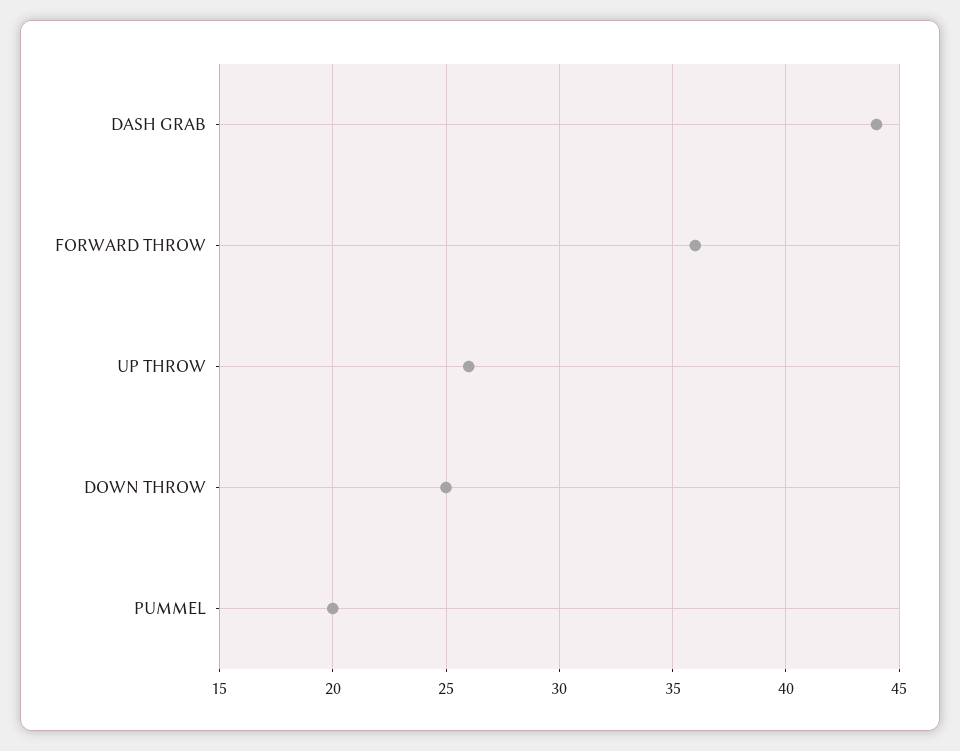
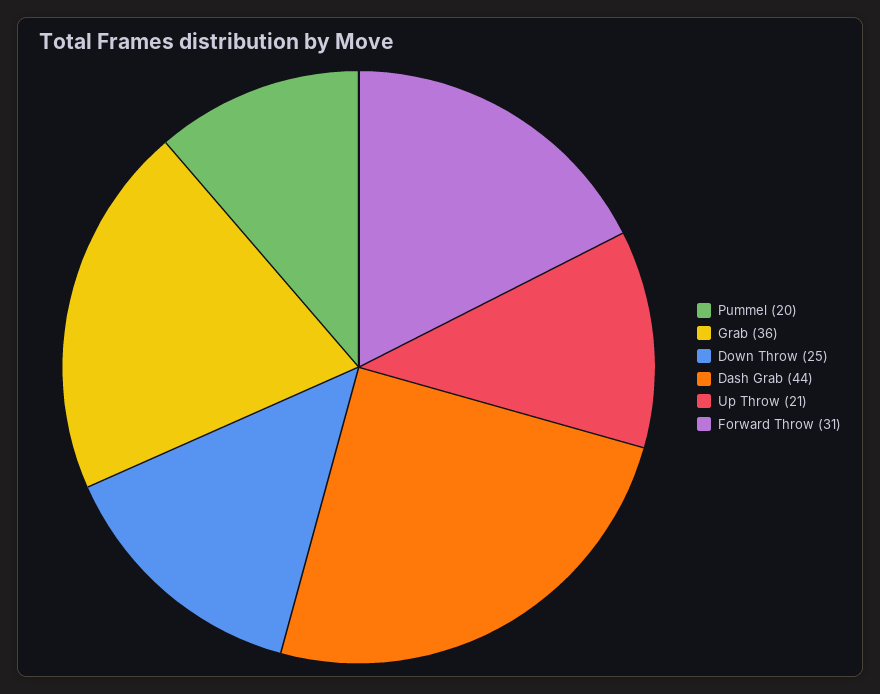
  {
    "DASH GRAB": 44,
-   "FORWARD THROW": 36,
+   "FORWARD THROW": 31,
-   "UP THROW": 26,
+   "UP THROW": 21,
    "DOWN THROW": 25,
-   "PUMMEL": 20
+   "PUMMEL": 20,
+   "Grab": 36
  }

